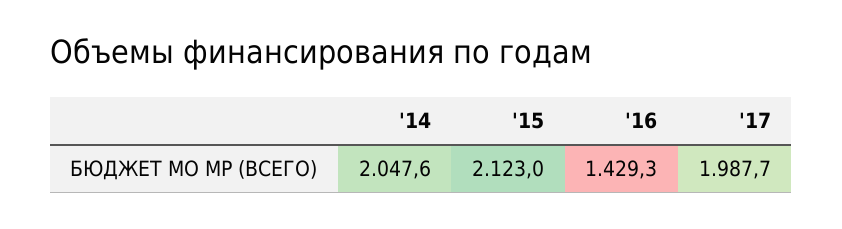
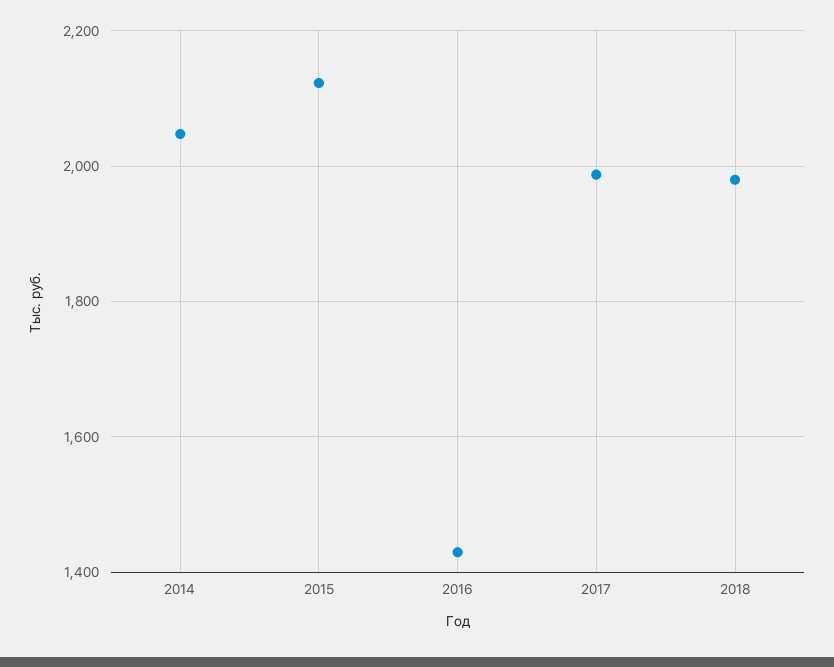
  {
    "'14": 2047.6,
    "'15": 2123,
    "'16": 1429.3,
-   "'17": 1987.7
+   "'17": 1987.7,
+   "2018": 1980
  }

